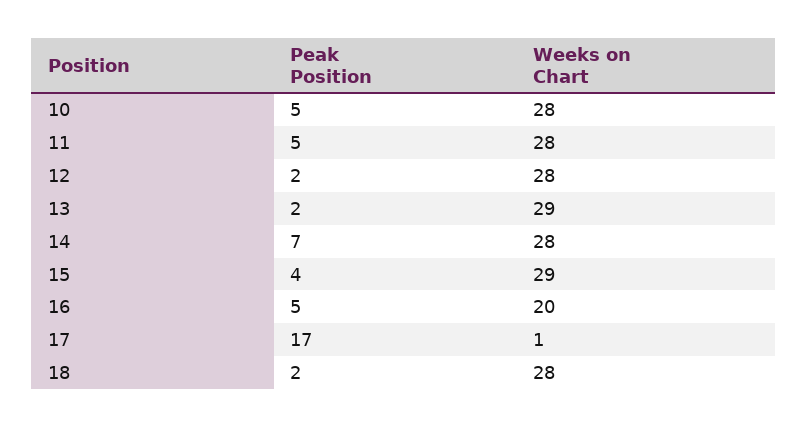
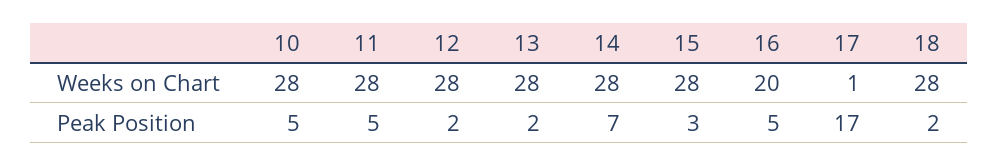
  {
    "Peak Position": {
      "10": 5,
      "11": 5,
      "12": 2,
      "13": 2,
      "14": 7,
-     "15": 4,
+     "15": 3,
      "16": 5,
      "17": 17,
      "18": 2
    },
    "Weeks on Chart": {
      "10": 28,
      "11": 28,
      "12": 28,
-     "13": 29,
+     "13": 28,
      "14": 28,
-     "15": 29,
+     "15": 28,
      "16": 20,
      "17": 1,
      "18": 28
    }
  }

